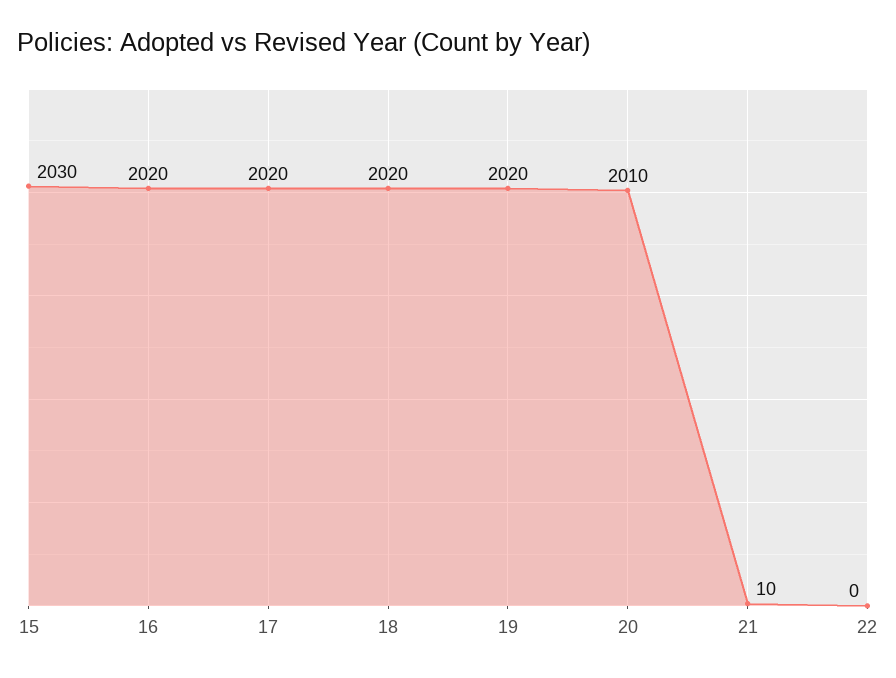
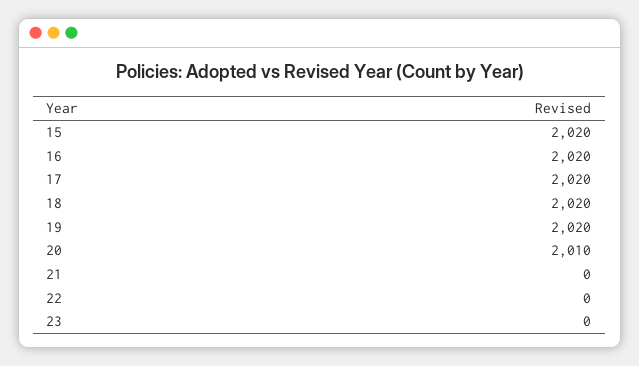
  {
-   "15": 2030,
+   "15": 2020,
    "16": 2020,
    "17": 2020,
    "18": 2020,
    "19": 2020,
    "20": 2010,
-   "21": 10,
+   "21": 0,
-   "22": 0
+   "22": 0,
+   "23": 0
  }

